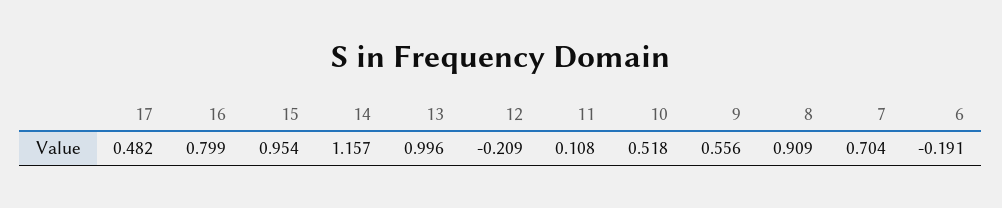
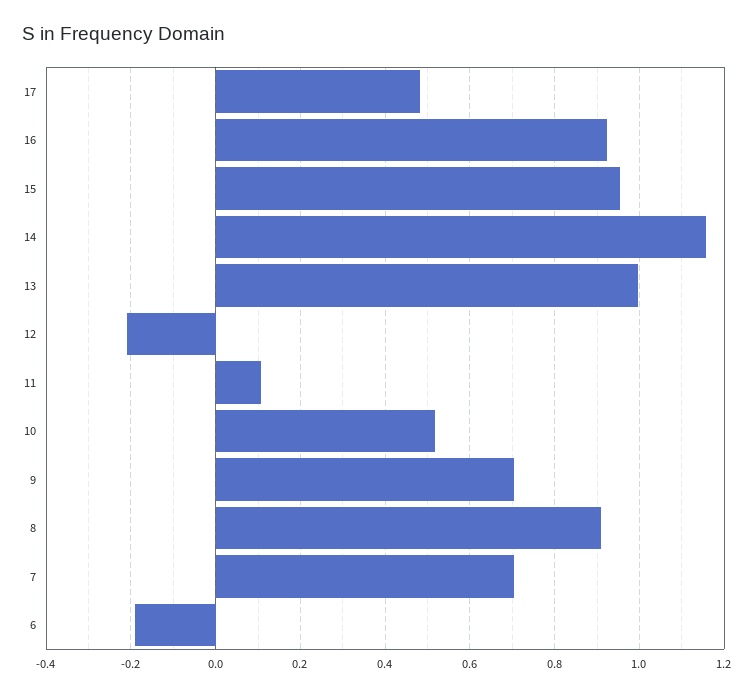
  {
    "17": 0.482,
-   "16": 0.799,
+   "16": 0.92,
    "15": 0.954,
    "14": 1.157,
    "13": 0.996,
    "12": -0.209,
    "11": 0.108,
    "10": 0.518,
-   "9": 0.556,
+   "9": 0.7,
    "8": 0.909,
    "7": 0.704,
    "6": -0.191
  }

